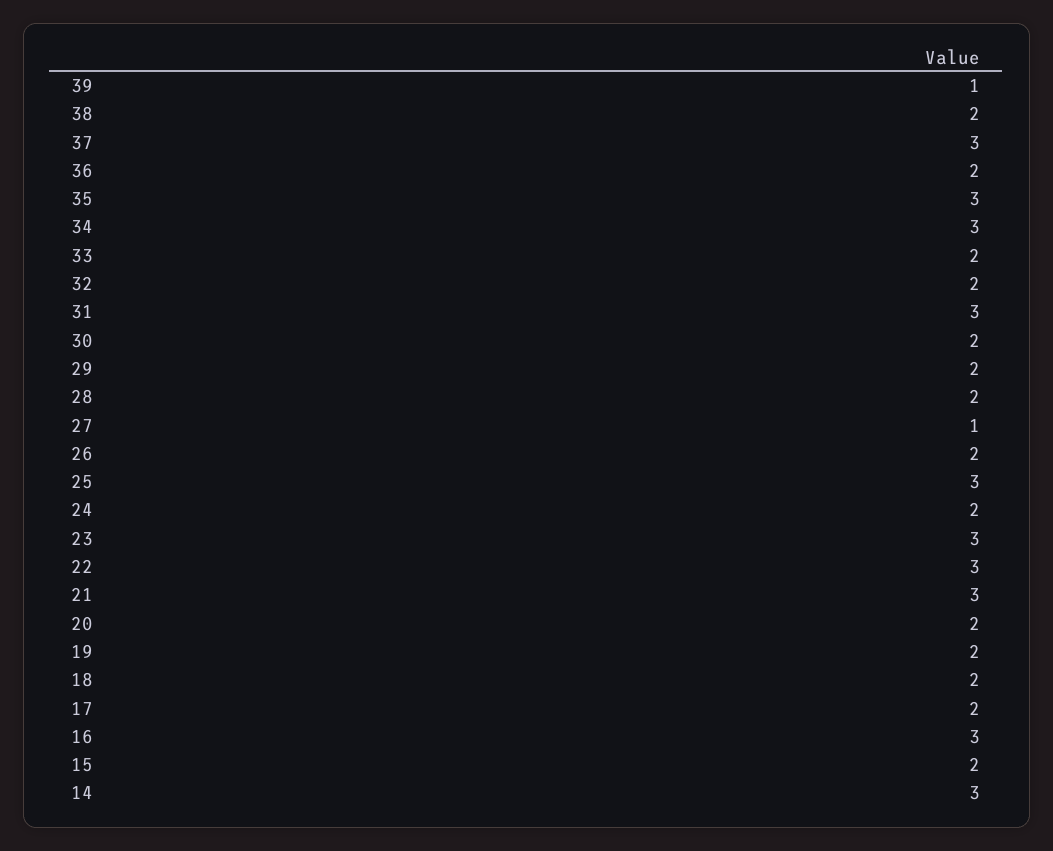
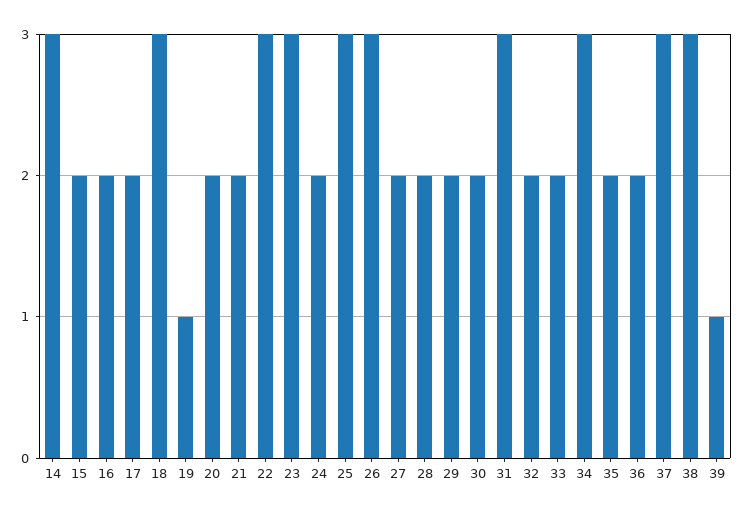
  {
    "39": 1,
-   "38": 2,
+   "38": 3,
    "37": 3,
    "36": 2,
-   "35": 3,
+   "35": 2,
    "34": 3,
    "33": 2,
    "32": 2,
    "31": 3,
    "30": 2,
    "29": 2,
    "28": 2,
-   "27": 1,
+   "27": 2,
-   "26": 2,
+   "26": 3,
    "25": 3,
    "24": 2,
    "23": 3,
    "22": 3,
-   "21": 3,
+   "21": 2,
    "20": 2,
-   "19": 2,
+   "19": 1,
-   "18": 2,
+   "18": 3,
    "17": 2,
-   "16": 3,
+   "16": 2,
    "15": 2,
    "14": 3
  }

